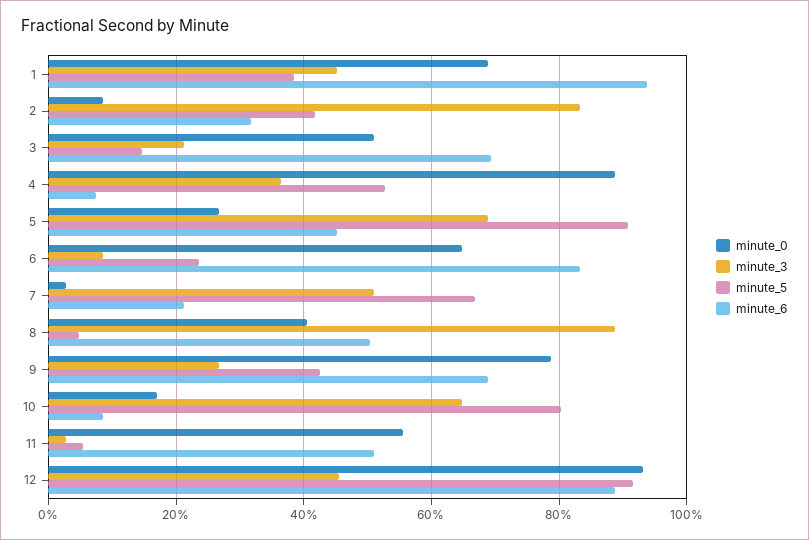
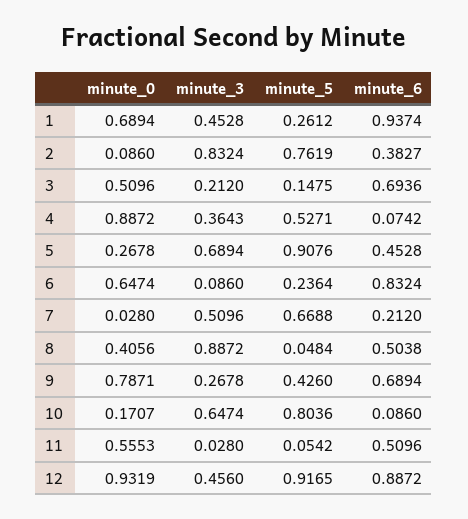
  {
    "minute_0": {
      "1": 0.6894,
      "2": 0.086,
      "3": 0.5096,
      "4": 0.8872,
      "5": 0.2678,
      "6": 0.6474,
      "7": 0.028,
      "8": 0.4056,
      "9": 0.7871,
      "10": 0.1707,
      "11": 0.5553,
      "12": 0.9319
    },
    "minute_3": {
      "1": 0.4528,
      "2": 0.8324,
      "3": 0.212,
      "4": 0.3643,
      "5": 0.6894,
      "6": 0.086,
      "7": 0.5096,
      "8": 0.8872,
      "9": 0.2678,
      "10": 0.6474,
      "11": 0.028,
      "12": 0.456
    },
    "minute_5": {
-     "1": 0.38,
+     "1": 0.2612,
-     "2": 0.42,
+     "2": 0.7619,
      "3": 0.1475,
      "4": 0.5271,
      "5": 0.9076,
      "6": 0.2364,
      "7": 0.6688,
      "8": 0.0484,
      "9": 0.426,
      "10": 0.8036,
      "11": 0.0542,
      "12": 0.9165
    },
    "minute_6": {
      "1": 0.9374,
-     "2": 0.32,
+     "2": 0.3827,
      "3": 0.6936,
      "4": 0.0742,
      "5": 0.4528,
      "6": 0.8324,
      "7": 0.212,
      "8": 0.5038,
      "9": 0.6894,
      "10": 0.086,
      "11": 0.5096,
      "12": 0.8872
    }
  }

